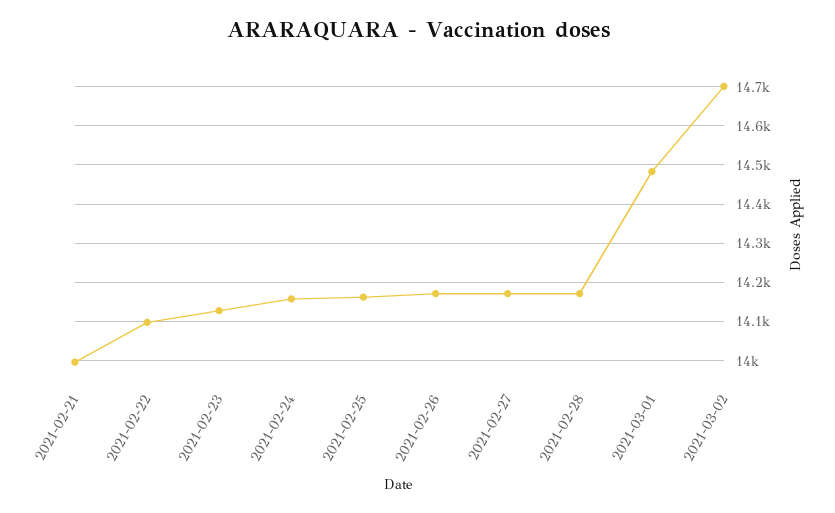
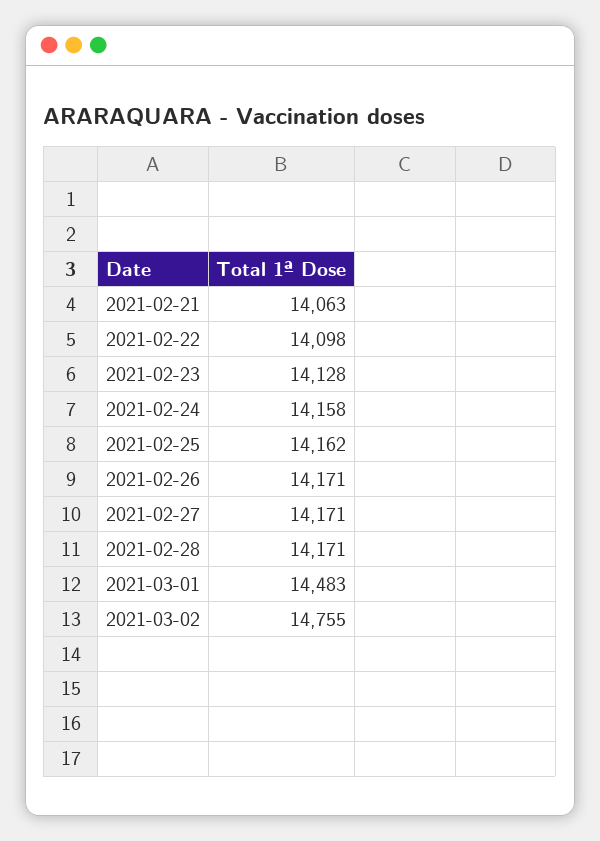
  {
-   "2021-02-21": 14000,
+   "2021-02-21": 14063,
    "2021-02-22": 14098,
    "2021-02-23": 14128,
    "2021-02-24": 14158,
    "2021-02-25": 14162,
    "2021-02-26": 14171,
    "2021-02-27": 14171,
    "2021-02-28": 14171,
    "2021-03-01": 14483,
-   "2021-03-02": 14700
+   "2021-03-02": 14755
  }

